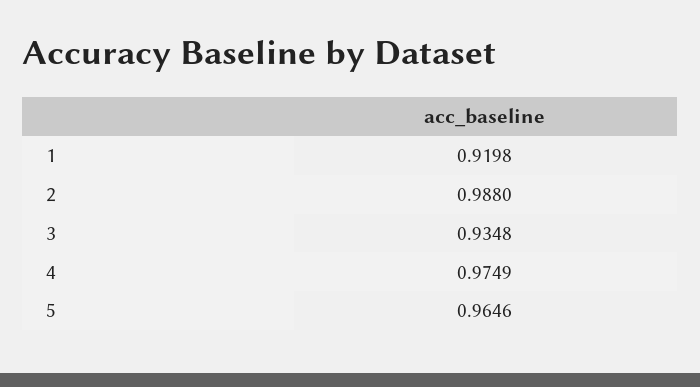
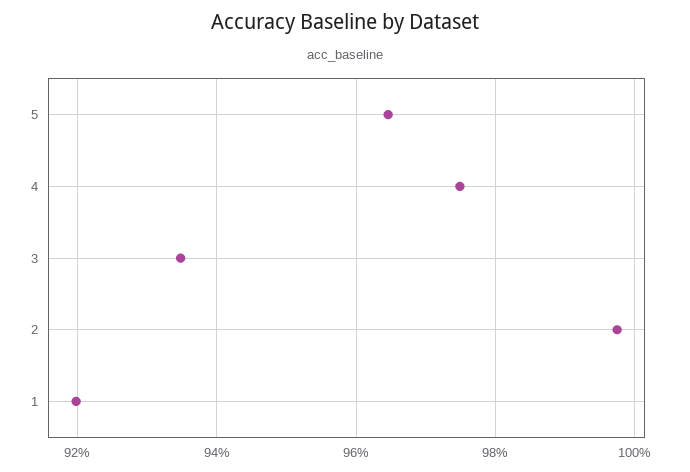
  {
    "1": 0.9198,
-   "2": 0.988,
+   "2": 0.998,
    "3": 0.9348,
    "4": 0.9749,
    "5": 0.9646
  }

